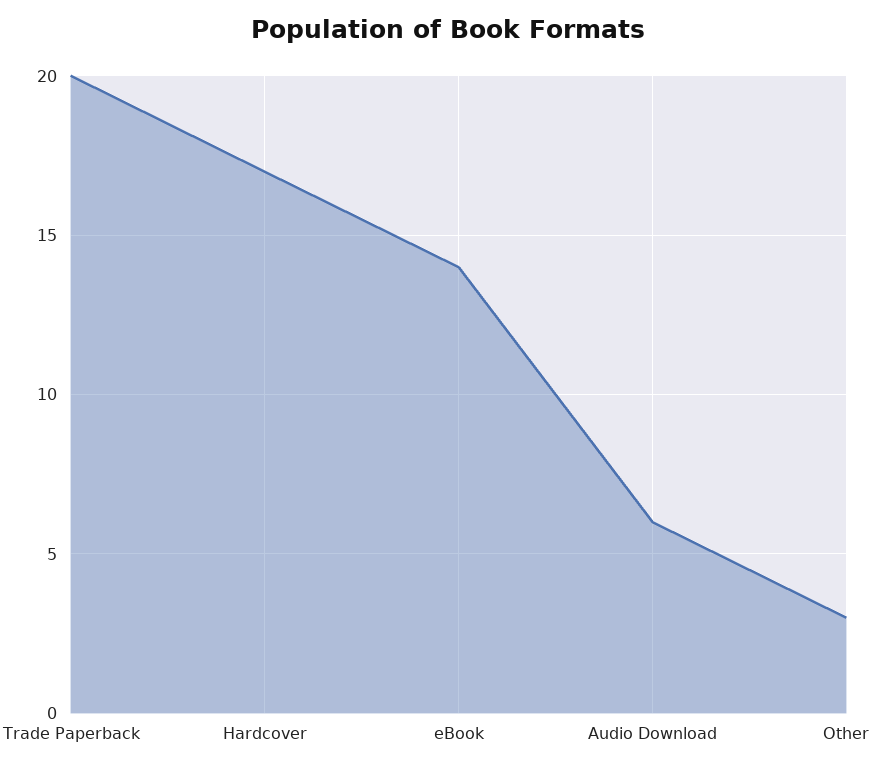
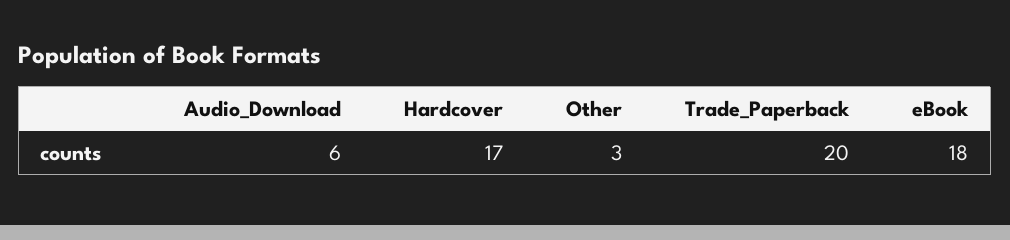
  {
    "Trade Paperback": 20,
    "Hardcover": 17,
-   "eBook": 14,
+   "eBook": 18,
    "Audio Download": 6,
    "Other": 3
  }

